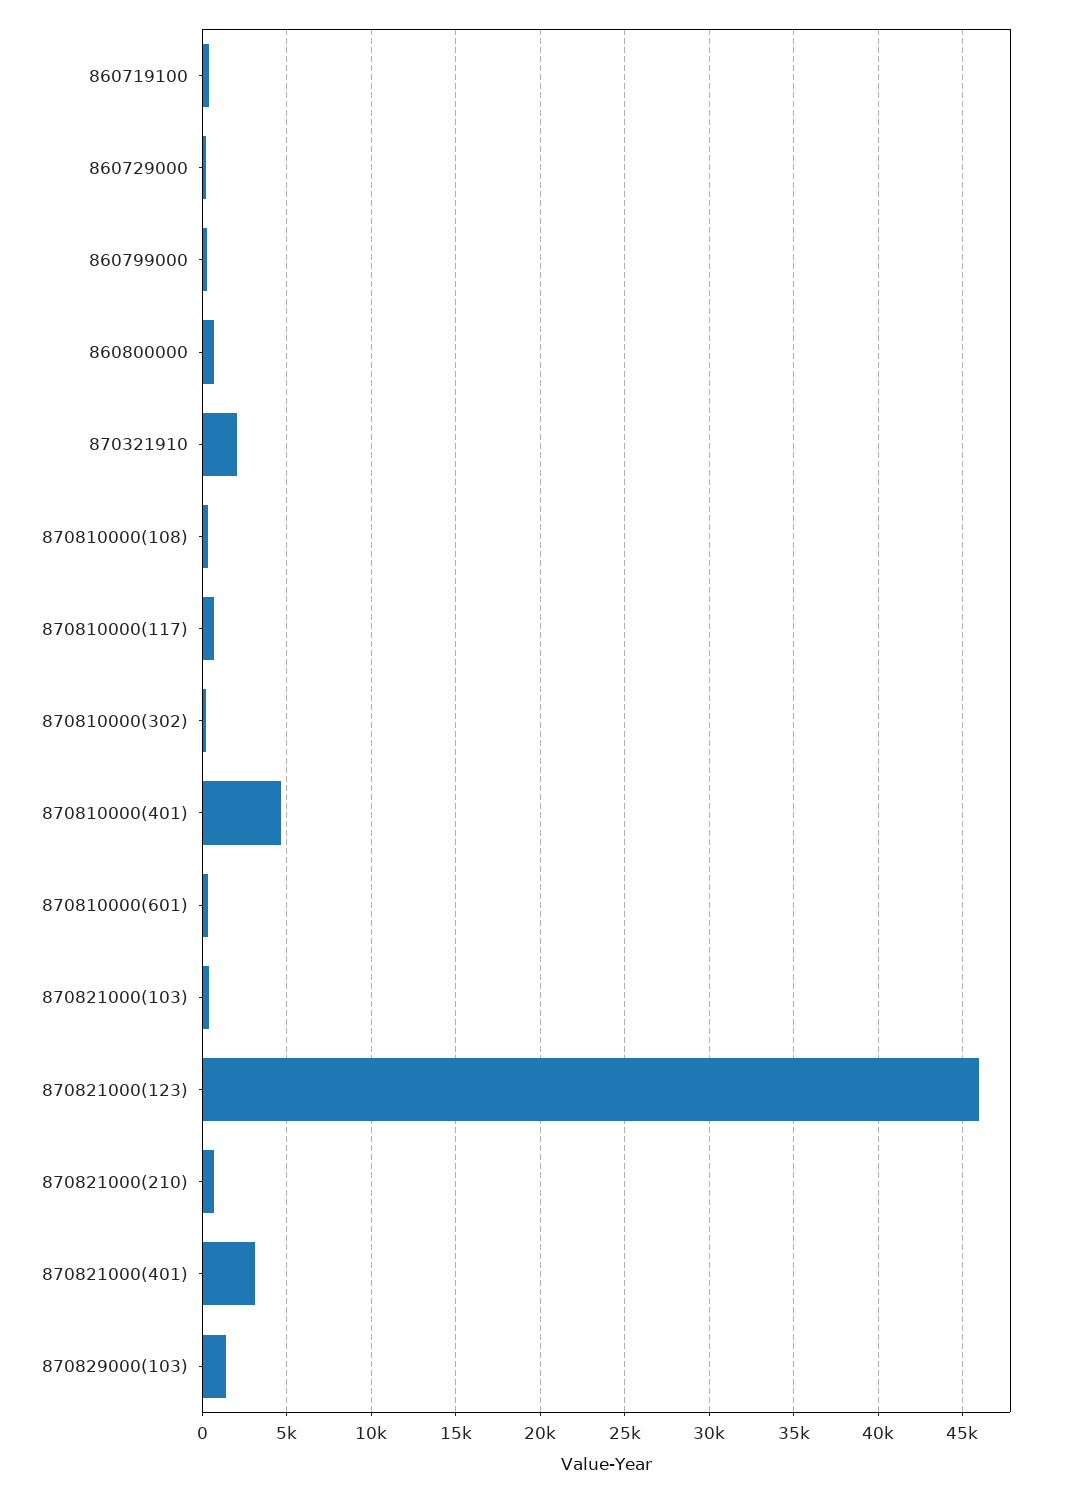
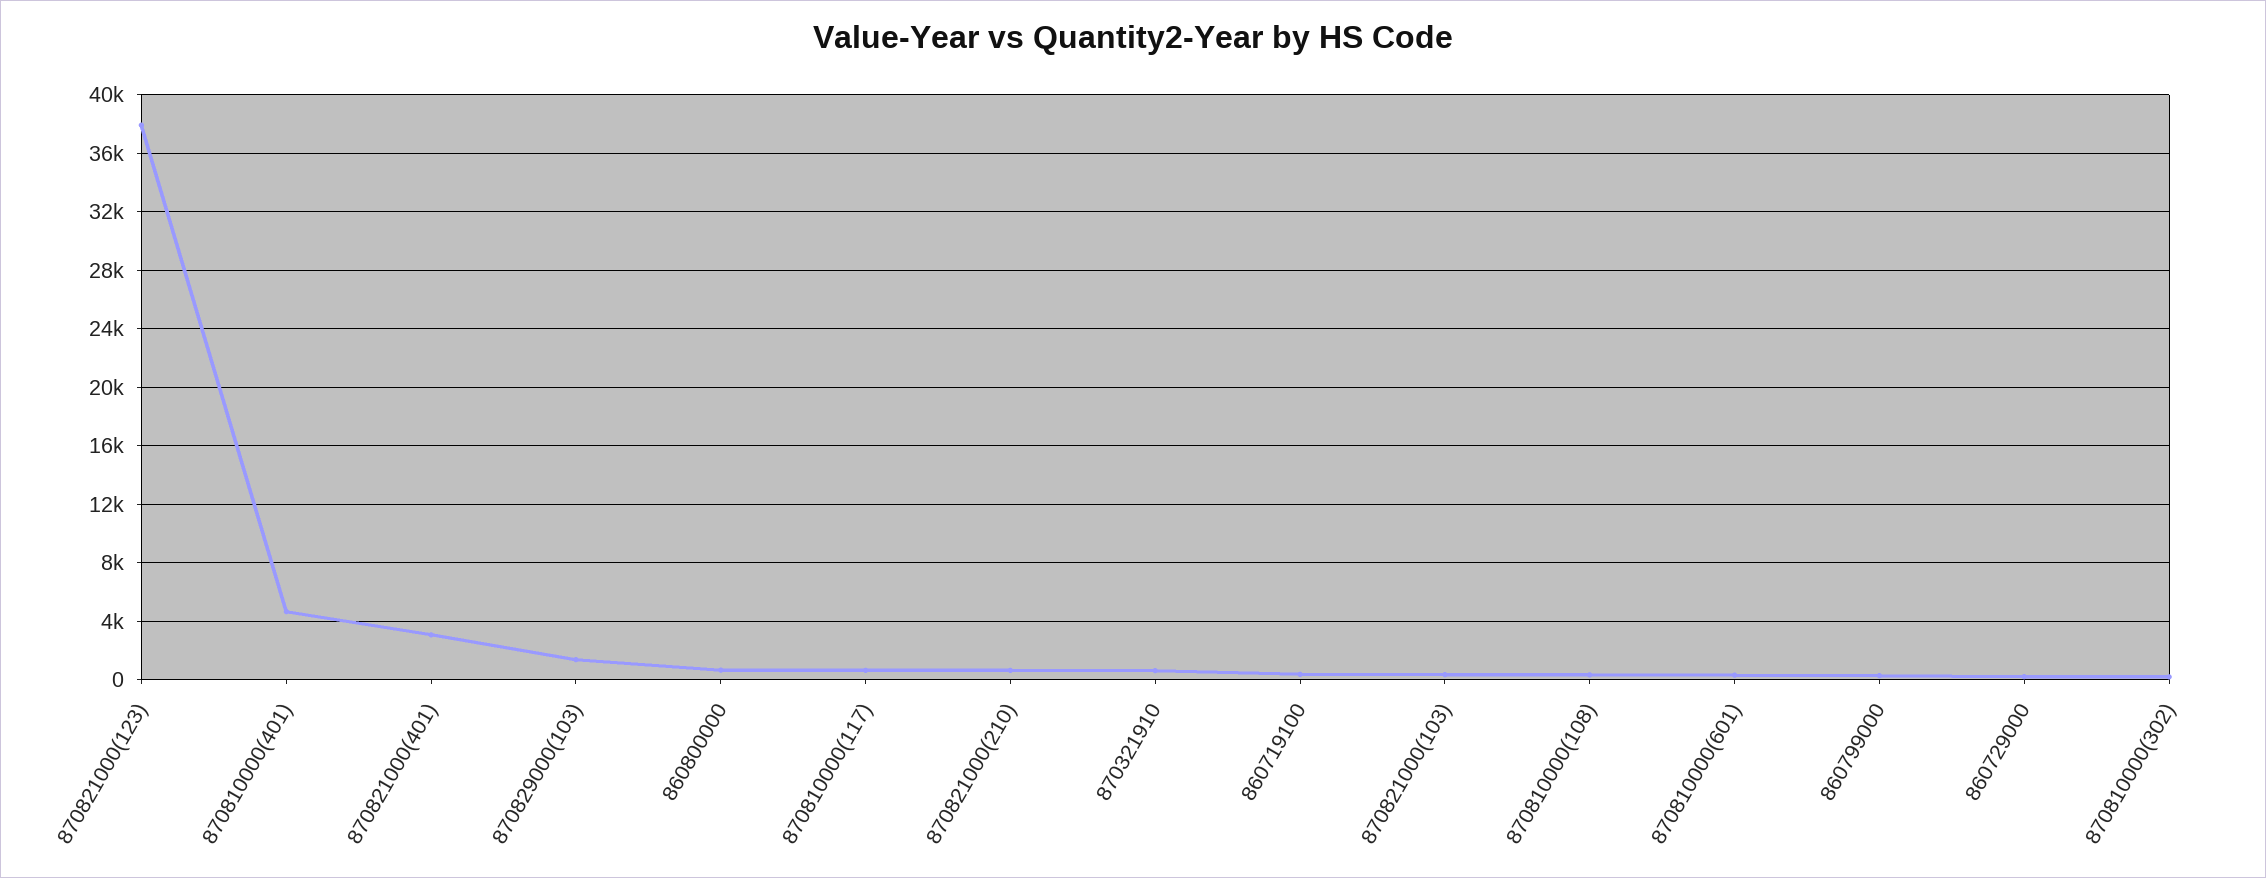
  {
    "860719100": 500,
    "860729000": 0,
    "860799000": 500,
    "860800000": 500,
-   "870321910": 2000,
+   "870321910": 500,
    "870810000(108)": 500,
    "870810000(117)": 500,
    "870810000(302)": 0,
    "870810000(401)": 4500,
    "870810000(601)": 500,
    "870821000(103)": 500,
-   "870821000(123)": 46000,
+   "870821000(123)": 38000,
    "870821000(210)": 500,
    "870821000(401)": 3000,
    "870829000(103)": 1500
  }

